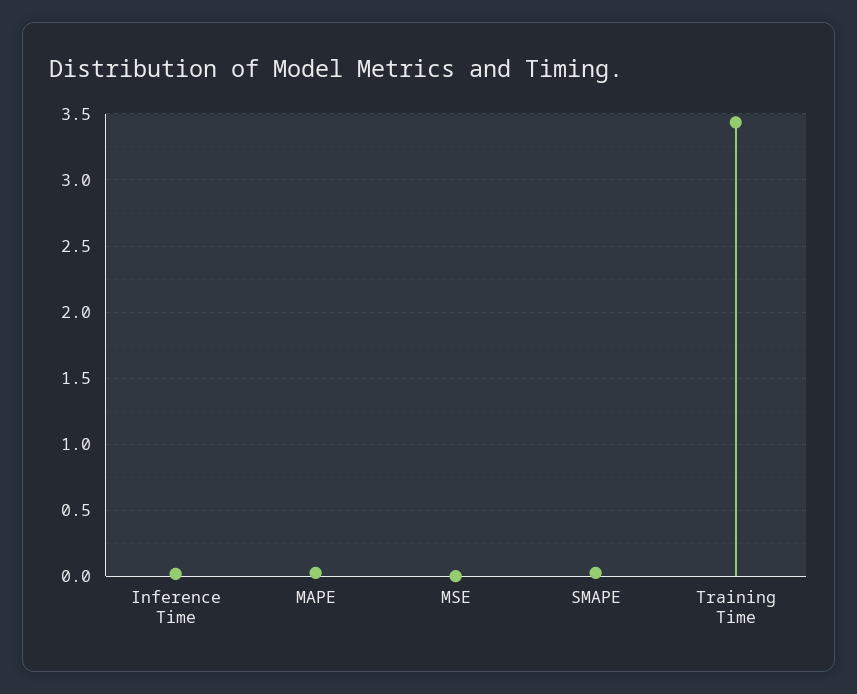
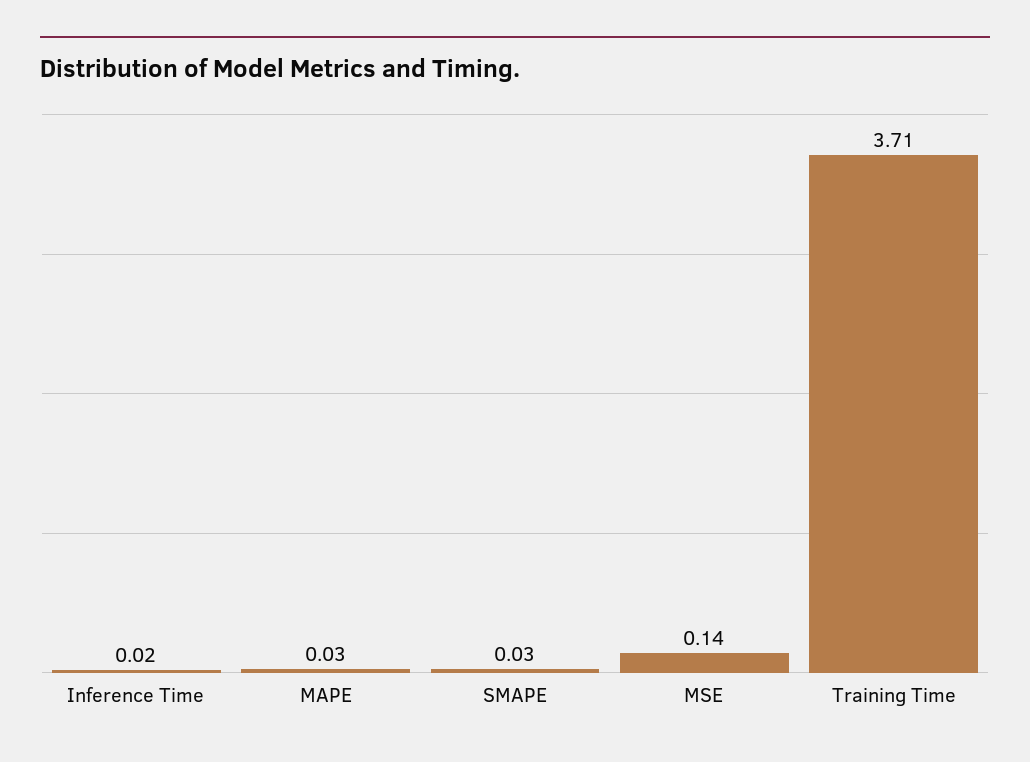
  {
    "Inference Time": 0.02,
    "MAPE": 0.03,
-   "MSE": 0,
+   "MSE": 0.14,
    "SMAPE": 0.03,
-   "Training Time": 3.45
+   "Training Time": 3.71
  }

